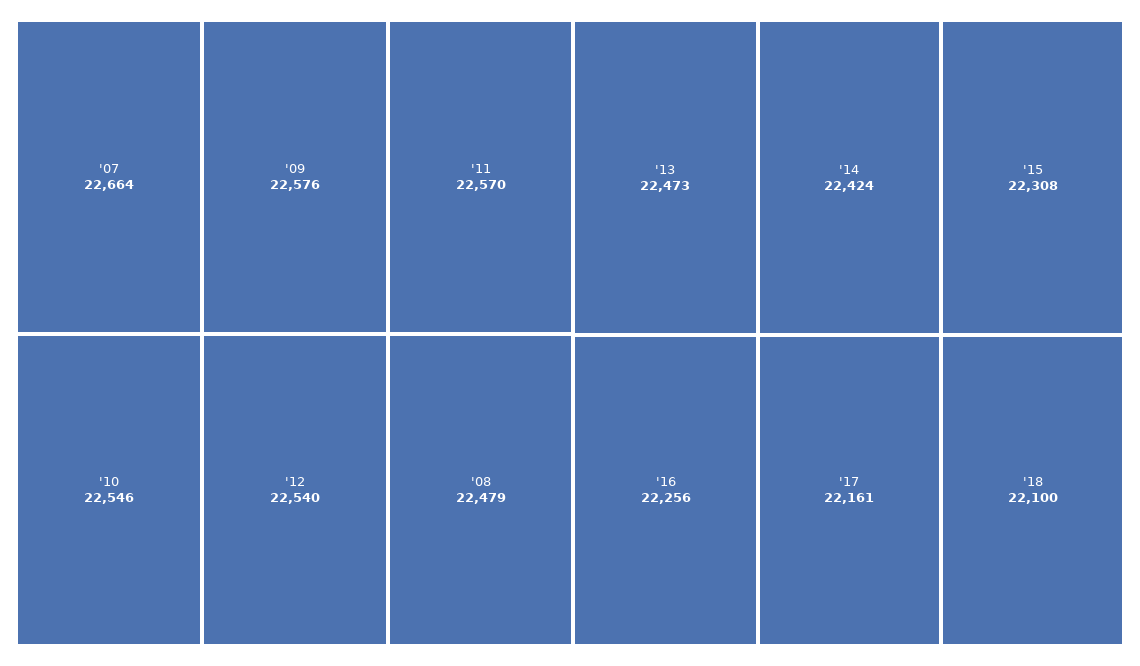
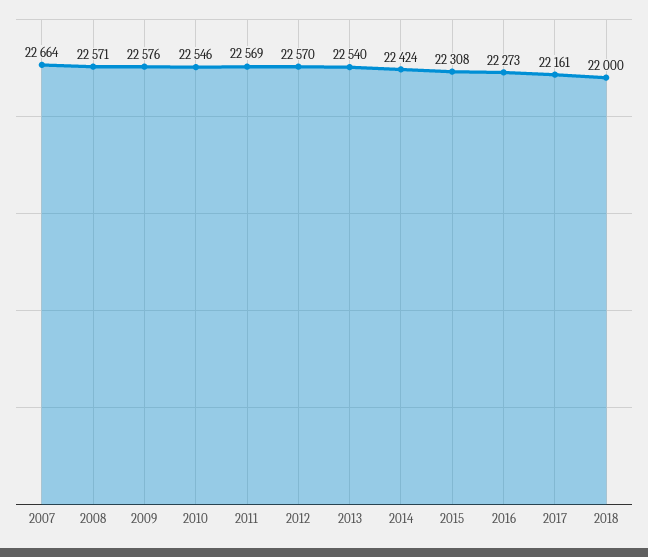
  {
    "'07": 22664,
    "'09": 22576,
-   "'11": 22570,
+   "'11": 22569,
    "'10": 22546,
-   "'12": 22540,
+   "'12": 22570,
-   "'08": 22479,
+   "'08": 22571,
-   "'13": 22473,
+   "'13": 22540,
    "'14": 22424,
    "'15": 22308,
-   "'16": 22256,
+   "'16": 22273,
    "'17": 22161,
-   "'18": 22100
+   "'18": 22000
  }

